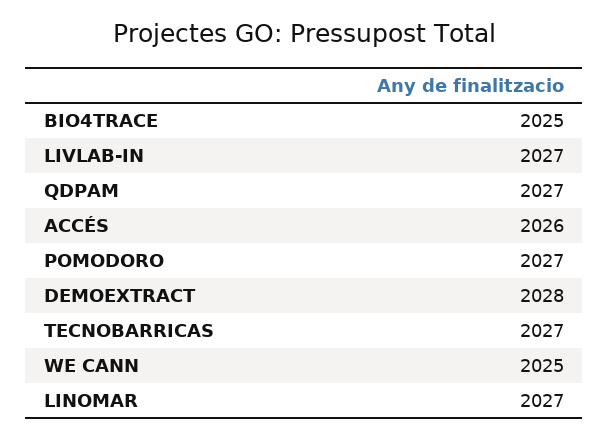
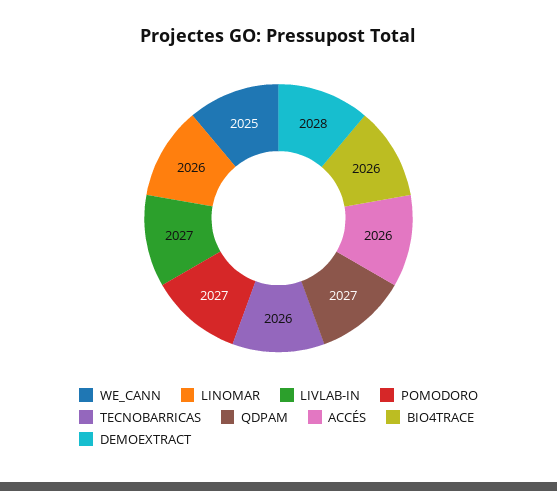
  {
-   "BIO4TRACE": 2025,
+   "BIO4TRACE": 2026,
    "LIVLAB-IN": 2027,
    "QDPAM": 2027,
    "ACCÉS": 2026,
    "POMODORO": 2027,
    "DEMOEXTRACT": 2028,
-   "TECNOBARRICAS": 2027,
+   "TECNOBARRICAS": 2026,
    "WE CANN": 2025,
-   "LINOMAR": 2027
+   "LINOMAR": 2026
  }

